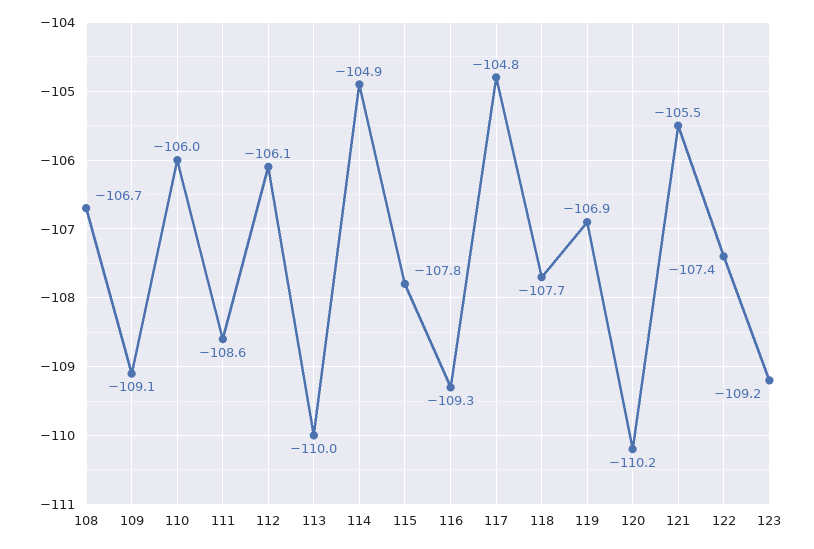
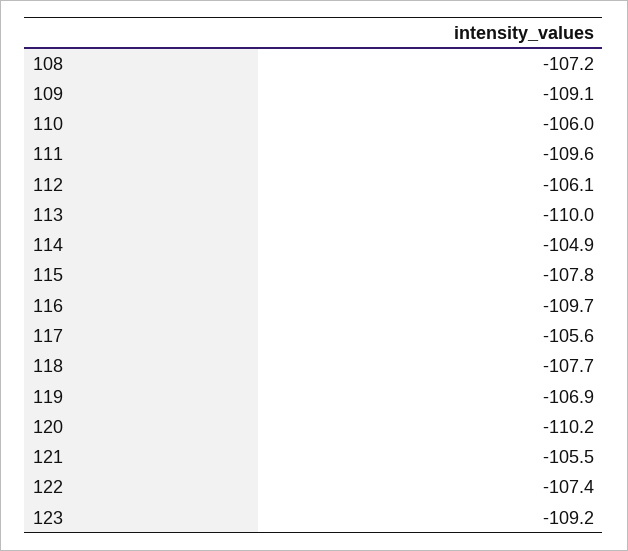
  {
-   "108": -106.7,
+   "108": -107.2,
    "109": -109.1,
    "110": -106,
-   "111": -108.6,
+   "111": -109.6,
    "112": -106.1,
    "113": -110,
    "114": -104.9,
    "115": -107.8,
-   "116": -109.3,
+   "116": -109.7,
-   "117": -104.8,
+   "117": -105.6,
    "118": -107.7,
    "119": -106.9,
    "120": -110.2,
    "121": -105.5,
    "122": -107.4,
    "123": -109.2
  }

